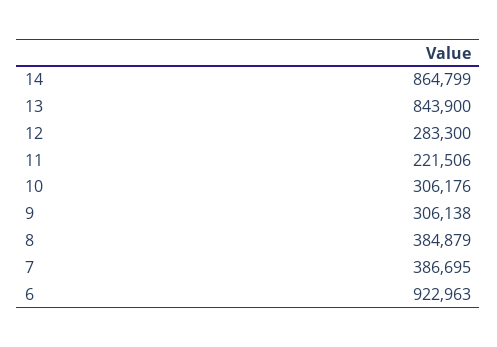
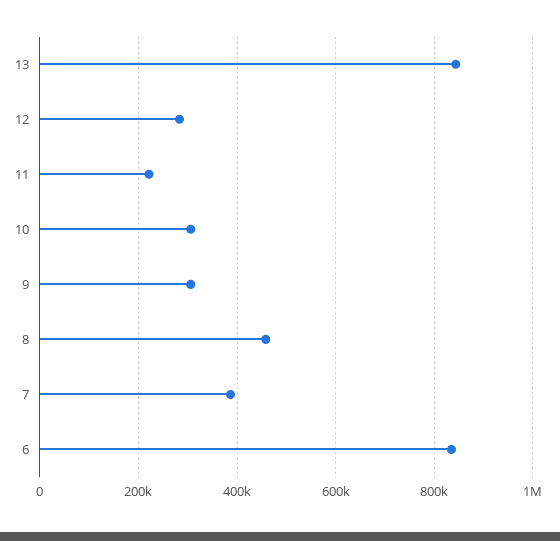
  {
-   "14": 864799,
    "13": 843900,
    "12": 283300,
    "11": 221506,
    "10": 306176,
    "9": 306138,
-   "8": 384879,
+   "8": 460000,
    "7": 386695,
-   "6": 922963
+   "6": 840000
  }

